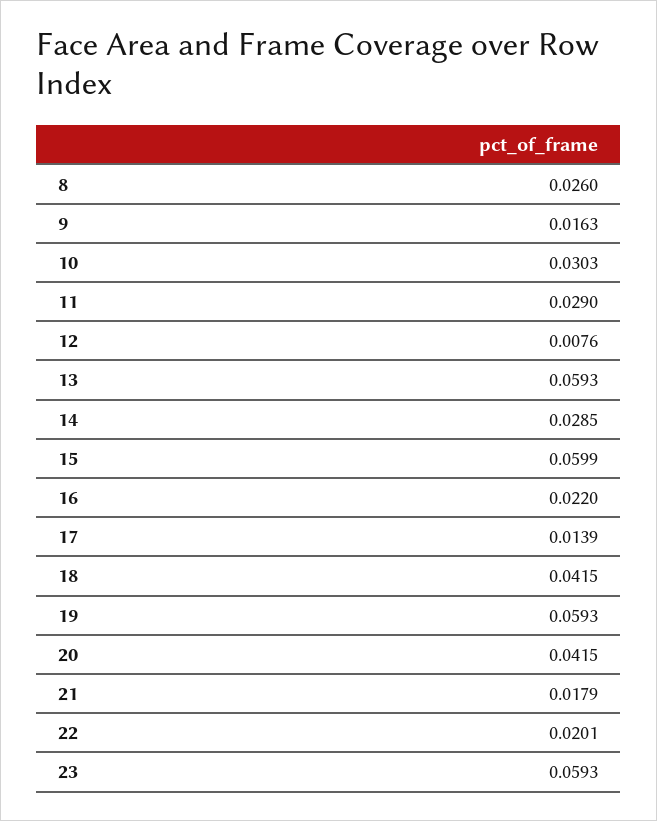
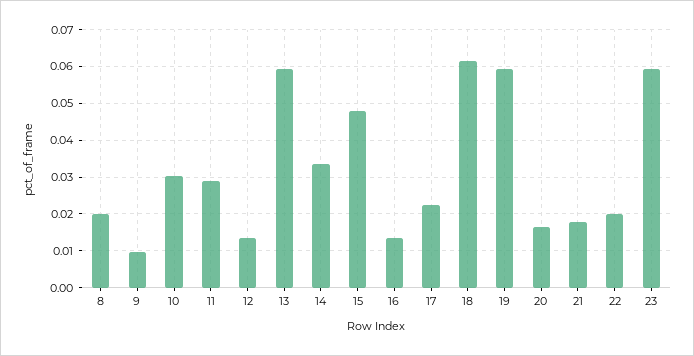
  {
-   "8": 0.026,
+   "8": 0.02,
-   "9": 0.0163,
+   "9": 0.01,
    "10": 0.0303,
    "11": 0.029,
-   "12": 0.0076,
+   "12": 0.014,
    "13": 0.0593,
-   "14": 0.0285,
+   "14": 0.034,
-   "15": 0.0599,
+   "15": 0.048,
-   "16": 0.022,
+   "16": 0.014,
-   "17": 0.0139,
+   "17": 0.022,
-   "18": 0.0415,
+   "18": 0.062,
    "19": 0.0593,
-   "20": 0.0415,
+   "20": 0.016,
    "21": 0.0179,
    "22": 0.0201,
    "23": 0.0593
  }

